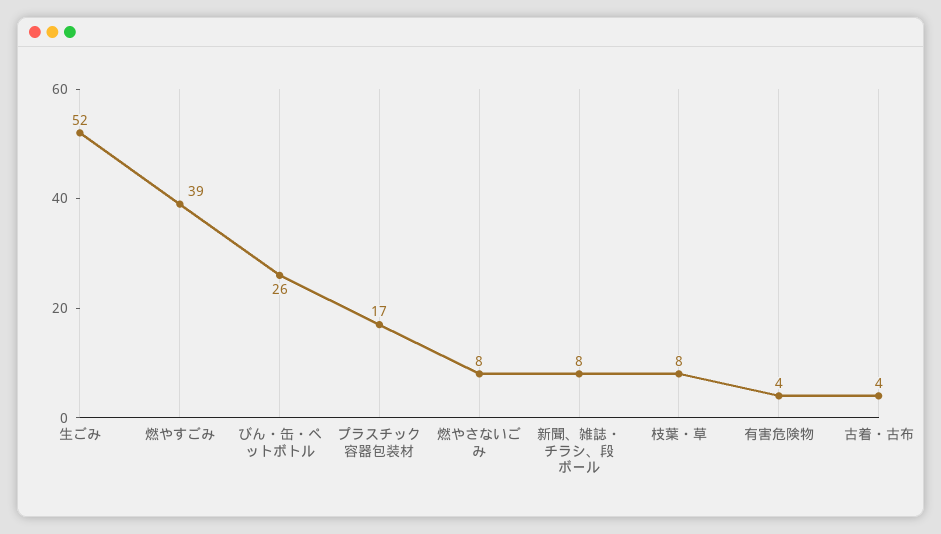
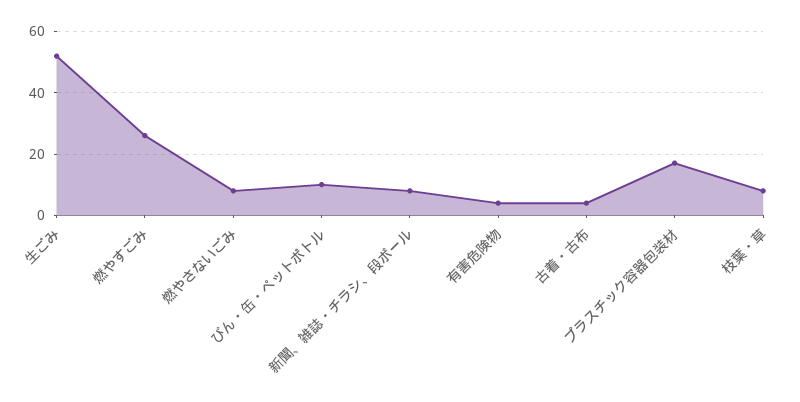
  {
    "生ごみ": 52,
-   "燃やすごみ": 39,
+   "燃やすごみ": 25,
-   "びん・缶・ペットボトル": 26,
+   "びん・缶・ペットボトル": 10,
    "プラスチック容器包装材": 17,
    "燃やさないごみ": 8,
    "新聞、雑誌・チラシ、段ボール": 8,
    "枝葉・草": 8,
    "有害危険物": 4,
    "古着・古布": 4
  }

